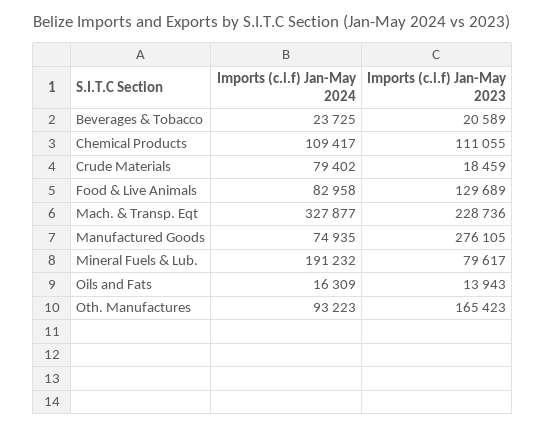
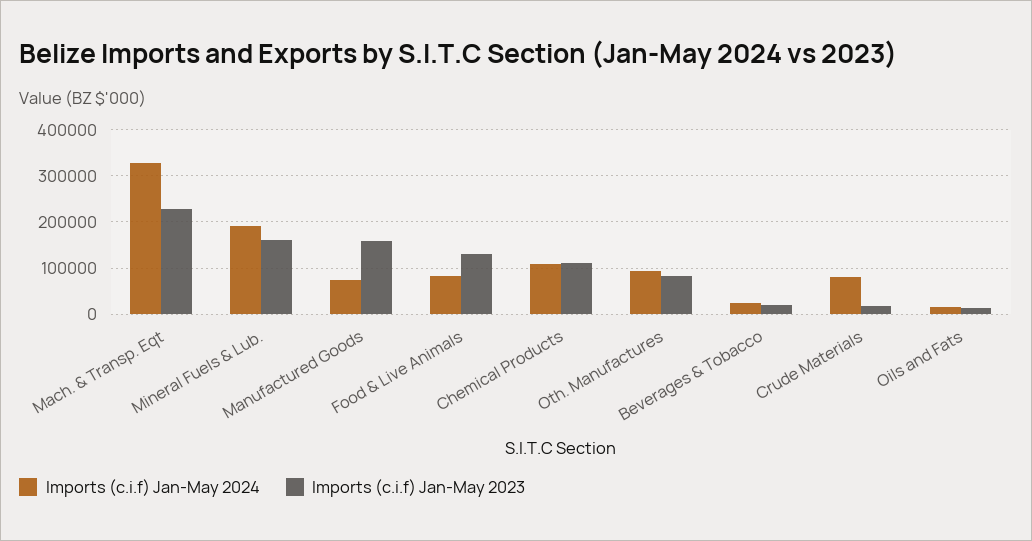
  {
    "Imports (c.i.f) Jan-May 2024": {
      "Beverages & Tobacco": 23725,
      "Chemical Products": 109417,
      "Crude Materials": 79402,
      "Food & Live Animals": 82958,
      "Mach. & Transp. Eqt": 327877,
      "Manufactured Goods": 74935,
      "Mineral Fuels & Lub.": 191232,
      "Oils and Fats": 16309,
      "Oth. Manufactures": 93223
    },
    "Imports (c.i.f) Jan-May 2023": {
      "Beverages & Tobacco": 20589,
      "Chemical Products": 111055,
      "Crude Materials": 18459,
      "Food & Live Animals": 129689,
      "Mach. & Transp. Eqt": 228736,
-     "Manufactured Goods": 276105,
+     "Manufactured Goods": 160000,
-     "Mineral Fuels & Lub.": 79617,
+     "Mineral Fuels & Lub.": 160000,
      "Oils and Fats": 13943,
-     "Oth. Manufactures": 165423
+     "Oth. Manufactures": 80000
    }
  }

